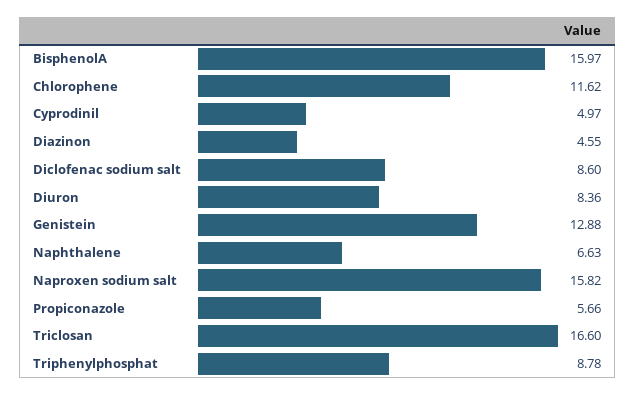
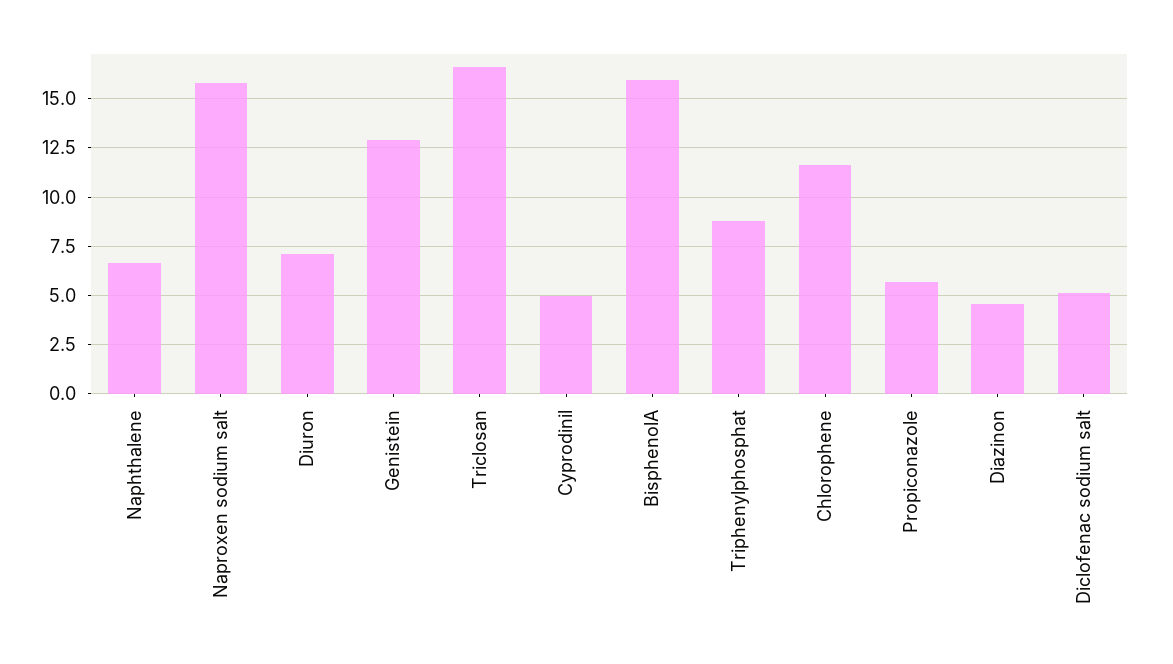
  {
    "BisphenolA": 15.97,
    "Chlorophene": 11.62,
    "Cyprodinil": 4.97,
    "Diazinon": 4.55,
-   "Diclofenac sodium salt": 8.6,
+   "Diclofenac sodium salt": 5,
-   "Diuron": 8.36,
+   "Diuron": 7,
    "Genistein": 12.88,
    "Naphthalene": 6.63,
    "Naproxen sodium salt": 15.82,
    "Propiconazole": 5.66,
    "Triclosan": 16.6,
    "Triphenylphosphat": 8.78
  }

